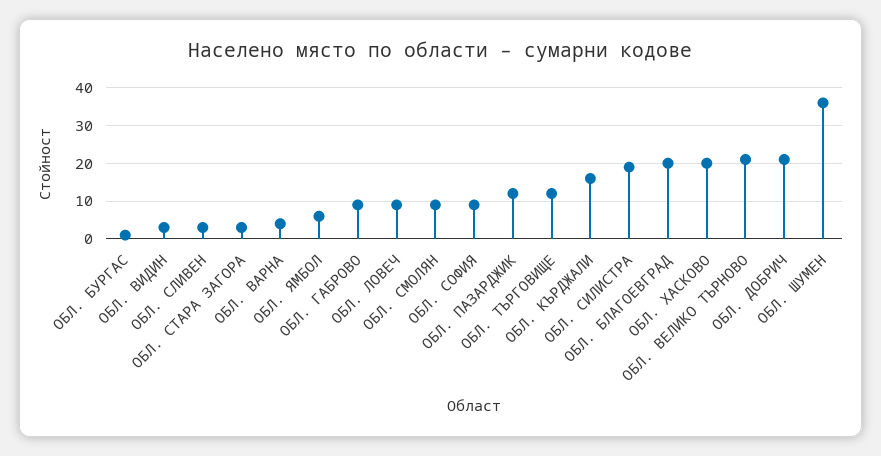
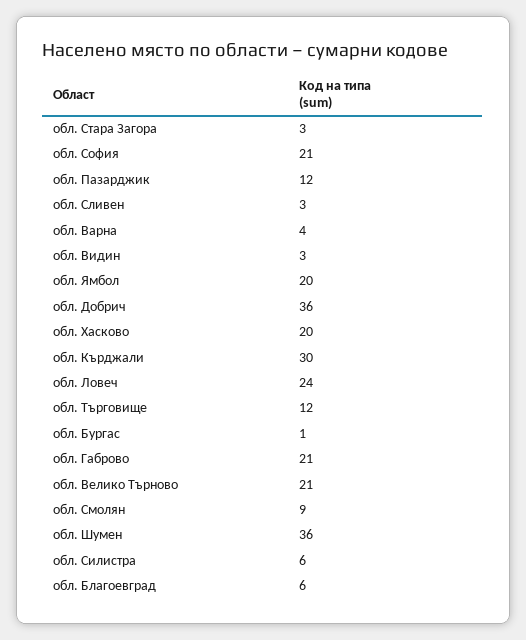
  {
    "ОБЛ. БУРГАС": 1,
    "ОБЛ. ВИДИН": 3,
    "ОБЛ. СЛИВЕН": 3,
    "ОБЛ. СТАРА ЗАГОРА": 3,
    "ОБЛ. ВАРНА": 4,
-   "ОБЛ. ЯМБОЛ": 5,
+   "ОБЛ. ЯМБОЛ": 20,
-   "ОБЛ. ГАБРОВО": 10,
+   "ОБЛ. ГАБРОВО": 21,
-   "ОБЛ. ЛОВЕЧ": 10,
+   "ОБЛ. ЛОВЕЧ": 24,
    "ОБЛ. СМОЛЯН": 9,
-   "ОБЛ. СОФИЯ": 10,
+   "ОБЛ. СОФИЯ": 21,
    "ОБЛ. ПАЗАРДЖИК": 12,
    "ОБЛ. ТЪРГОВИЩЕ": 12,
-   "ОБЛ. КЪРДЖАЛИ": 15,
+   "ОБЛ. КЪРДЖАЛИ": 30,
-   "ОБЛ. СИЛИСТРА": 20,
+   "ОБЛ. СИЛИСТРА": 6,
-   "ОБЛ. БЛАГОЕВГРАД": 20,
+   "ОБЛ. БЛАГОЕВГРАД": 6,
    "ОБЛ. ХАСКОВО": 20,
    "ОБЛ. ВЕЛИКО ТЪРНОВО": 21,
-   "ОБЛ. ДОБРИЧ": 20,
+   "ОБЛ. ДОБРИЧ": 36,
    "ОБЛ. ШУМЕН": 36
  }

